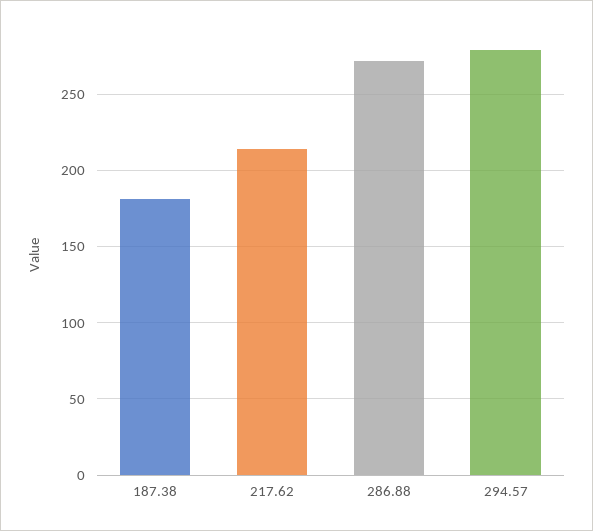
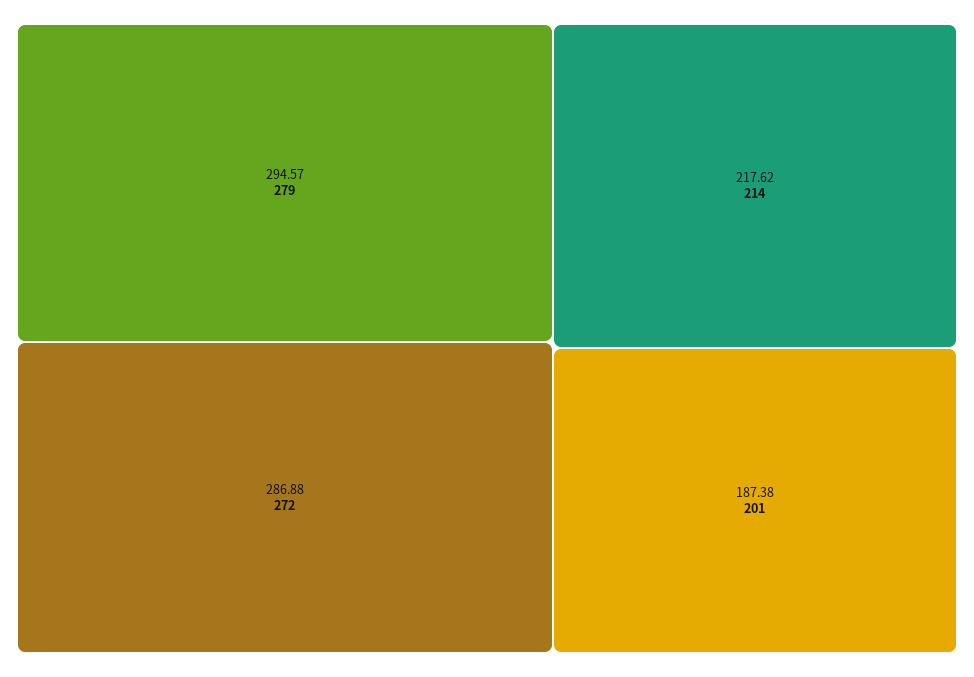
  {
-   "187.38": 180,
+   "187.38": 201,
    "217.62": 214,
    "286.88": 272,
    "294.57": 279
  }

